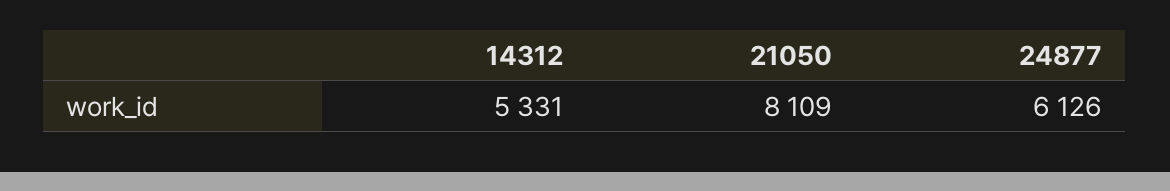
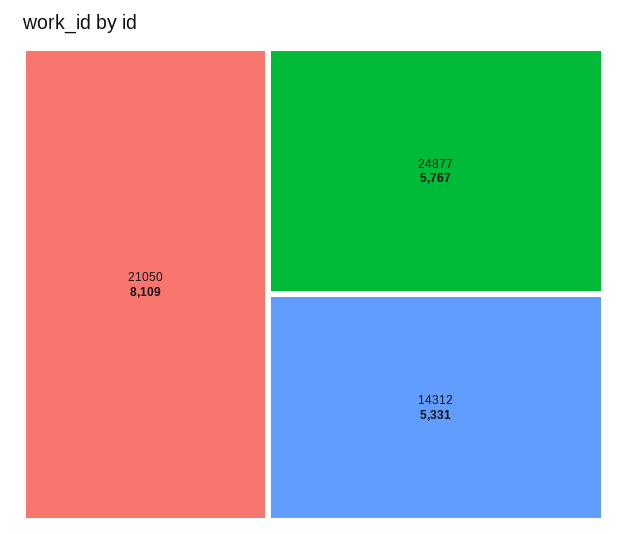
  {
    "14312": 5331,
    "21050": 8109,
-   "24877": 6126
+   "24877": 5767
  }

